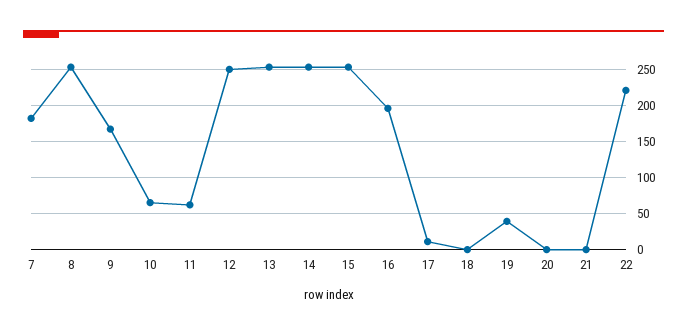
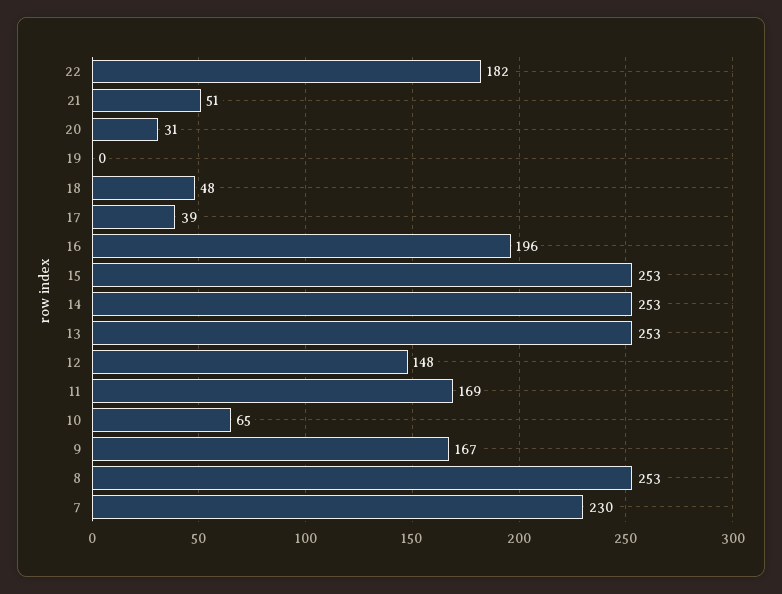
  {
-   "7": 180,
+   "7": 230,
    "8": 253,
    "9": 167,
    "10": 65,
-   "11": 60,
+   "11": 169,
-   "12": 250,
+   "12": 148,
    "13": 253,
    "14": 253,
    "15": 253,
    "16": 196,
-   "17": 10,
+   "17": 39,
-   "18": 0,
+   "18": 48,
-   "19": 40,
+   "19": 0,
-   "20": 0,
+   "20": 31,
-   "21": 0,
+   "21": 51,
-   "22": 220
+   "22": 182
  }

